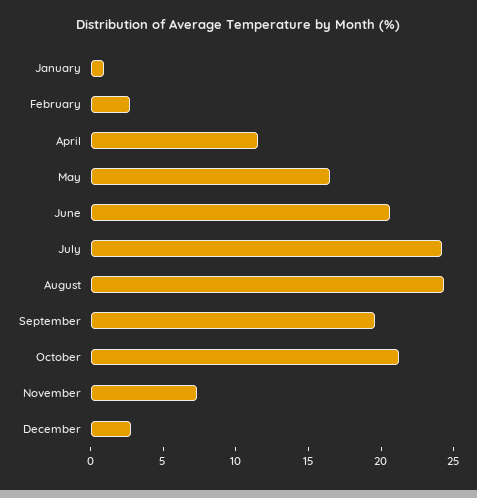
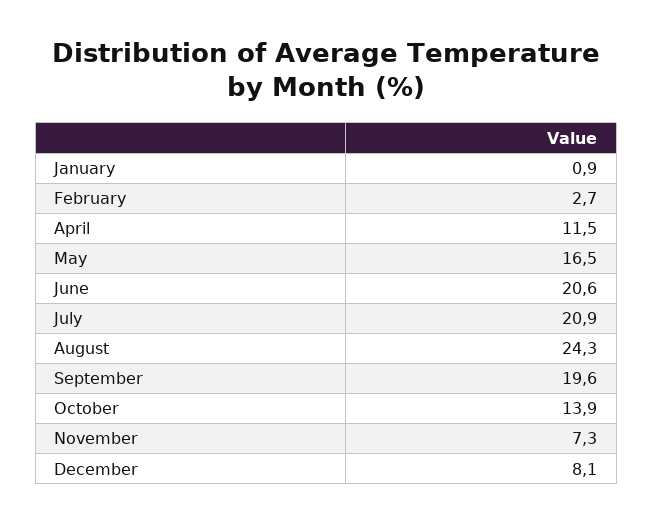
  {
    "January": 0.9,
    "February": 2.7,
    "April": 11.5,
    "May": 16.5,
    "June": 20.6,
-   "July": 24,
+   "July": 20.9,
    "August": 24.3,
    "September": 19.6,
-   "October": 21,
+   "October": 13.9,
    "November": 7.3,
-   "December": 3
+   "December": 8.1
  }

